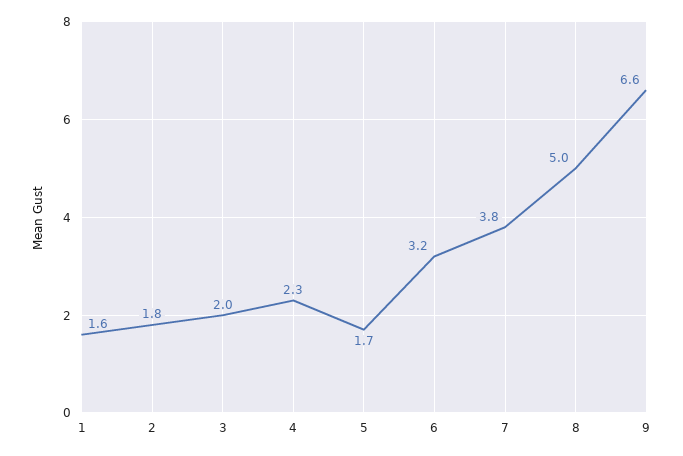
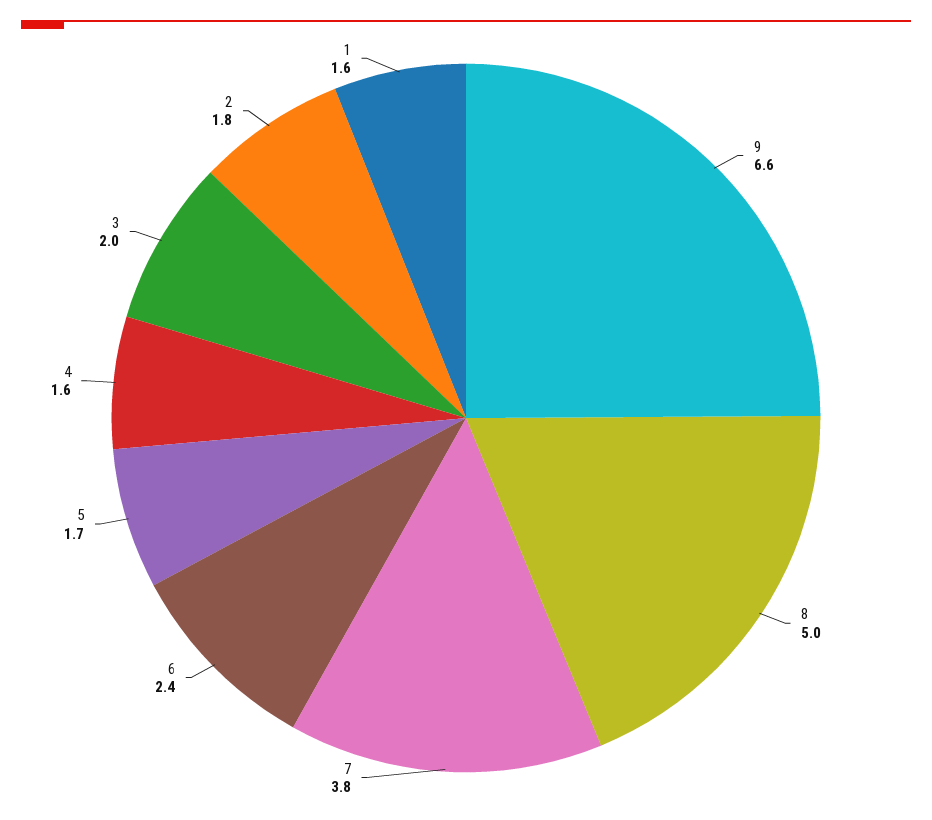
  {
    "1": 1.6,
    "2": 1.8,
    "3": 2,
-   "4": 2.3,
+   "4": 1.6,
    "5": 1.7,
-   "6": 3.2,
+   "6": 2.4,
    "7": 3.8,
    "8": 5,
    "9": 6.6
  }

